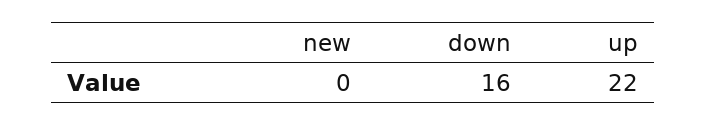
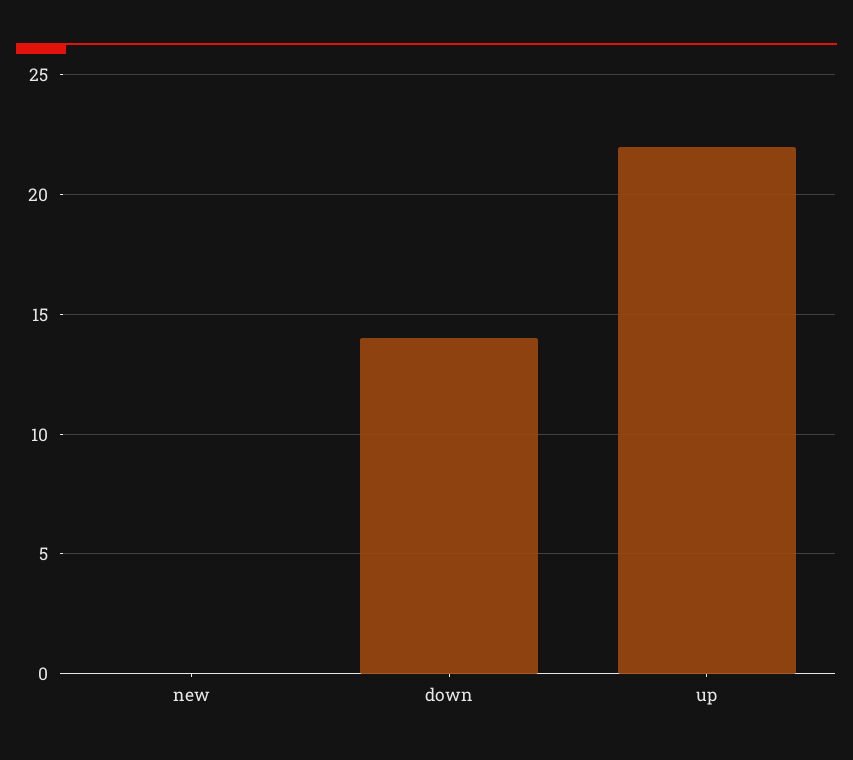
  {
    "new": 0,
-   "down": 16,
+   "down": 14,
    "up": 22
  }

